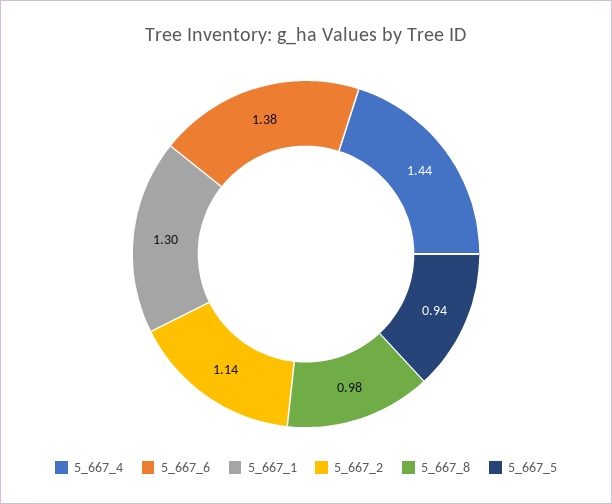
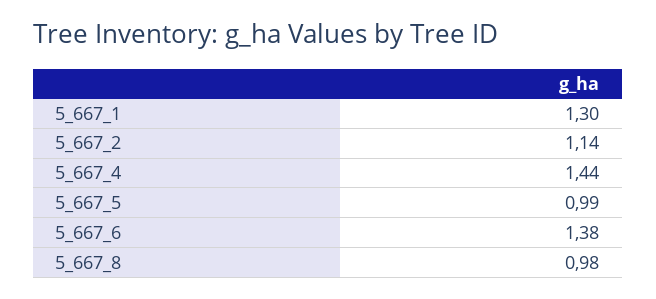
  {
    "5_667_4": 1.44,
    "5_667_6": 1.38,
    "5_667_1": 1.3,
    "5_667_2": 1.14,
    "5_667_8": 0.98,
-   "5_667_5": 0.94
+   "5_667_5": 0.99
  }

